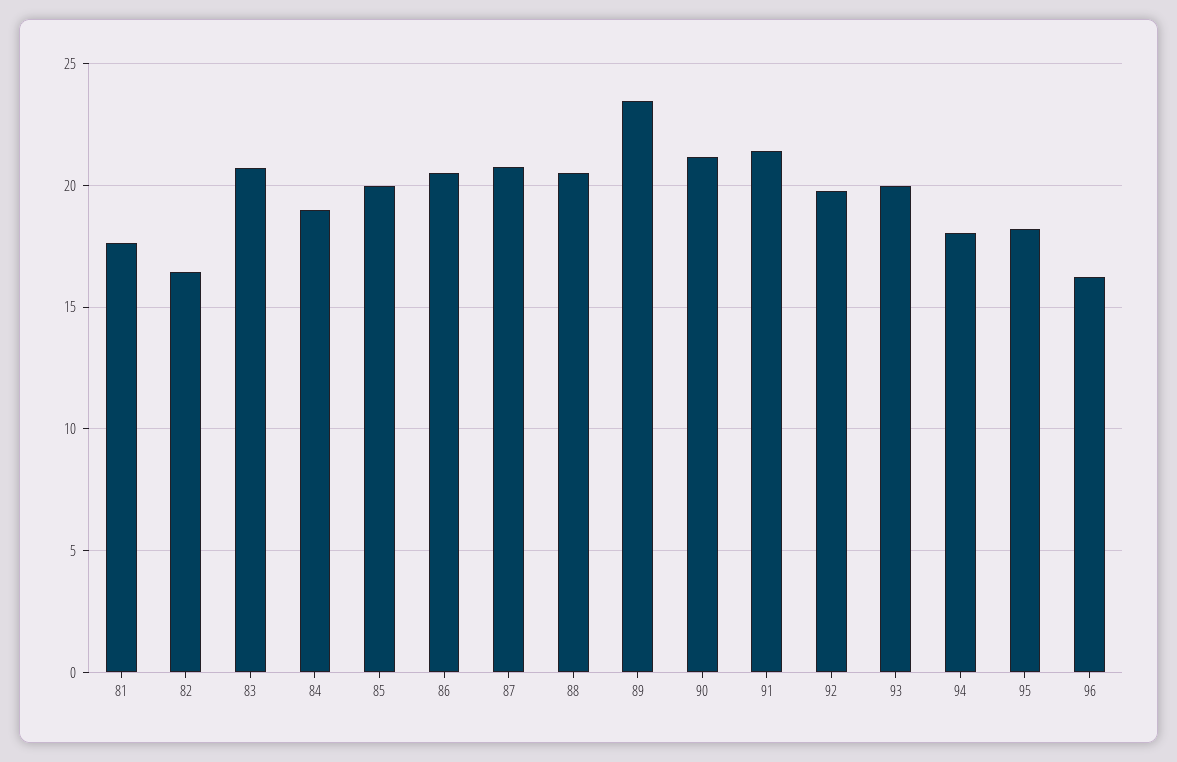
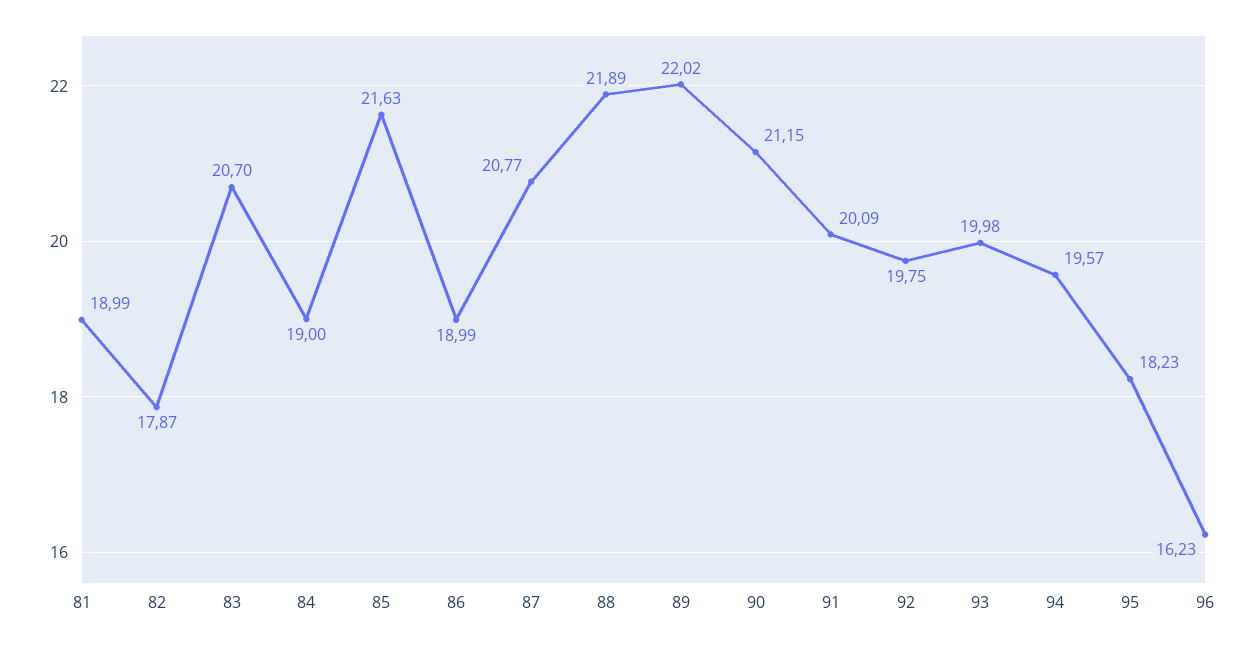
  {
-   "81": 17.5,
+   "81": 18.99,
-   "82": 16.5,
+   "82": 17.87,
    "83": 20.7,
    "84": 19,
-   "85": 20,
+   "85": 21.63,
-   "86": 20.5,
+   "86": 18.99,
    "87": 20.77,
-   "88": 20.5,
+   "88": 21.89,
-   "89": 23.5,
+   "89": 22.02,
    "90": 21.15,
-   "91": 21.5,
+   "91": 20.09,
    "92": 19.75,
    "93": 19.98,
-   "94": 18,
+   "94": 19.57,
    "95": 18.23,
    "96": 16.23
  }

